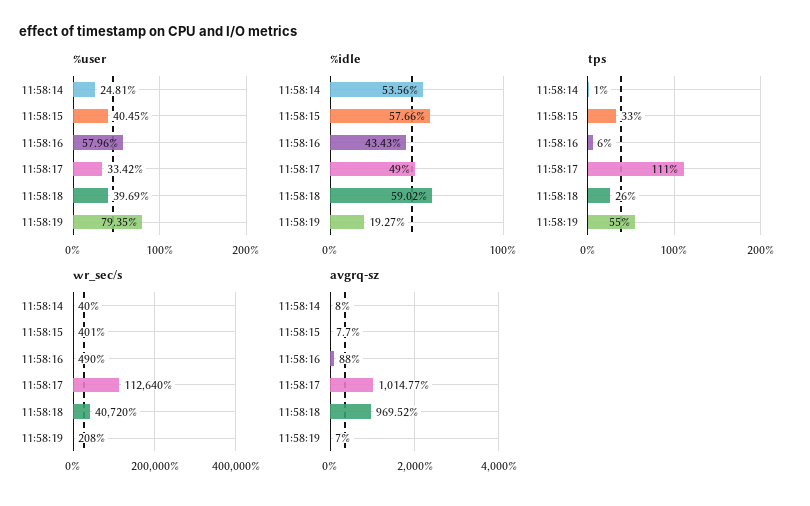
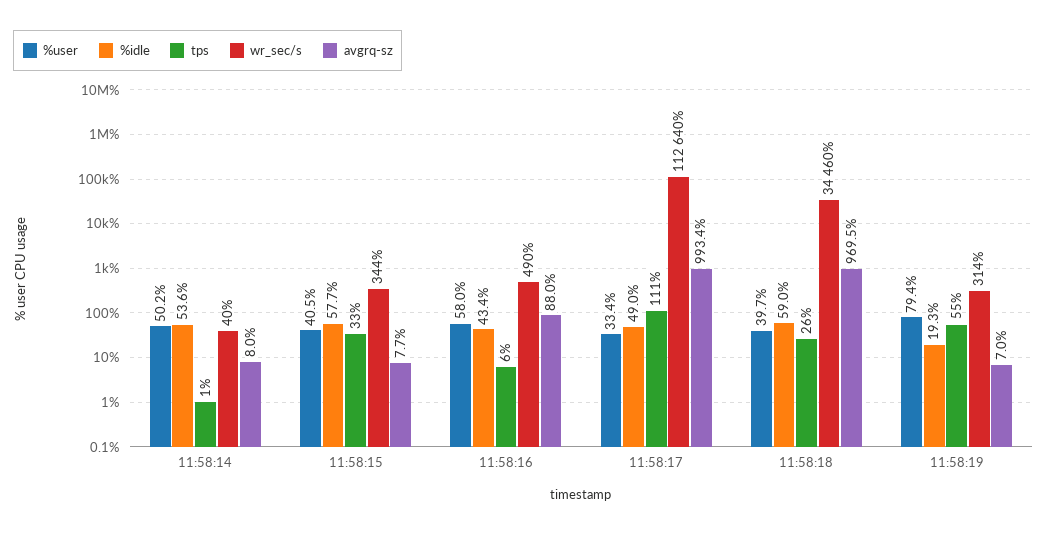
  {
    "%user": {
-     "11:58:14": 24.81,
+     "11:58:14": 50.2,
      "11:58:15": 40.45,
      "11:58:16": 57.96,
      "11:58:17": 33.42,
      "11:58:18": 39.69,
      "11:58:19": 79.35
    },
    "%idle": {
      "11:58:14": 53.56,
      "11:58:15": 57.66,
      "11:58:16": 43.43,
      "11:58:17": 49,
      "11:58:18": 59.02,
      "11:58:19": 19.27
    },
    "tps": {
      "11:58:14": 1,
      "11:58:15": 33,
      "11:58:16": 6,
      "11:58:17": 111,
      "11:58:18": 26,
      "11:58:19": 55
    },
    "wr_sec/s": {
      "11:58:14": 40,
-     "11:58:15": 401,
+     "11:58:15": 344,
      "11:58:16": 490,
      "11:58:17": 112640,
-     "11:58:18": 40720,
+     "11:58:18": 34460,
-     "11:58:19": 208
+     "11:58:19": 314
    },
    "avgrq-sz": {
      "11:58:14": 8,
      "11:58:15": 7.7,
      "11:58:16": 88,
-     "11:58:17": 1014.77,
+     "11:58:17": 993.4,
      "11:58:18": 969.52,
      "11:58:19": 7
    }
  }

